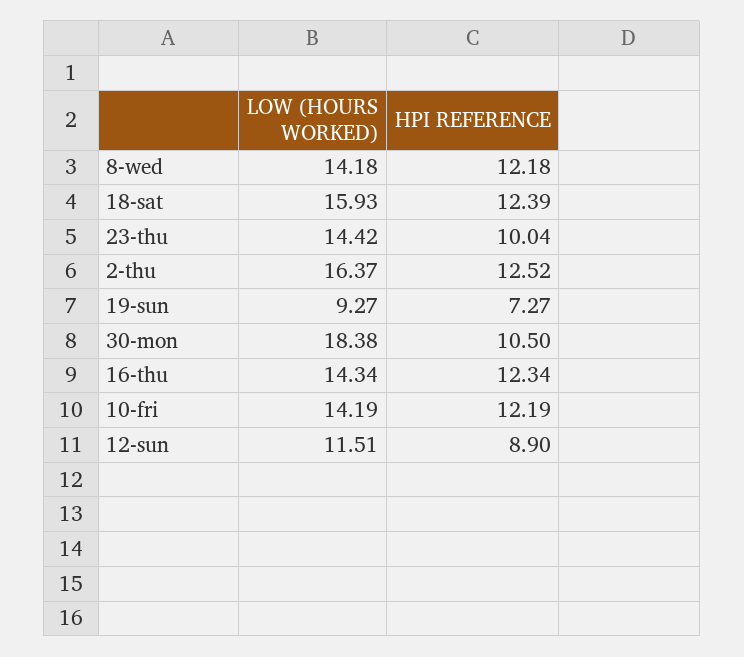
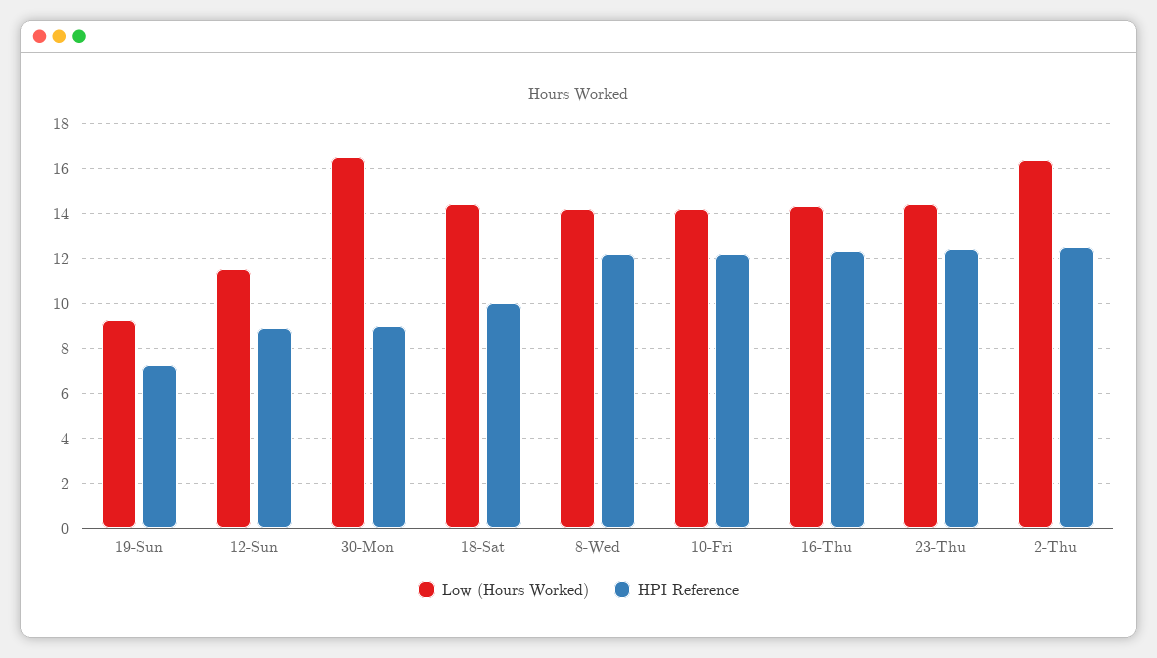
  {
    "LOW (HOURS WORKED)": {
      "8-wed": 14.18,
-     "18-sat": 15.93,
+     "18-sat": 14.5,
      "23-thu": 14.42,
      "2-thu": 16.37,
      "19-sun": 9.27,
-     "30-mon": 18.38,
+     "30-mon": 16.5,
      "16-thu": 14.34,
      "10-fri": 14.19,
      "12-sun": 11.51
    },
    "HPI REFERENCE": {
      "8-wed": 12.18,
-     "18-sat": 12.39,
+     "18-sat": 10,
-     "23-thu": 10.04,
+     "23-thu": 12.5,
      "2-thu": 12.52,
      "19-sun": 7.27,
-     "30-mon": 10.5,
+     "30-mon": 9,
      "16-thu": 12.34,
      "10-fri": 12.19,
      "12-sun": 8.9
    }
  }

